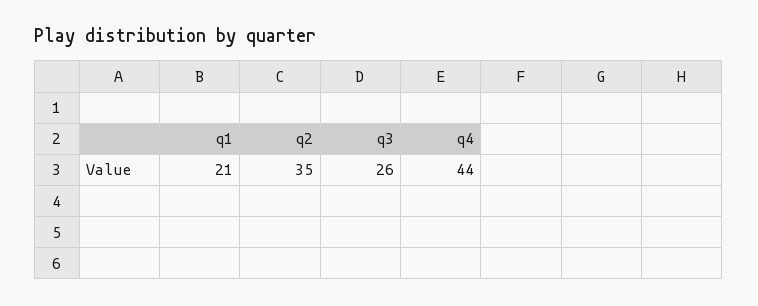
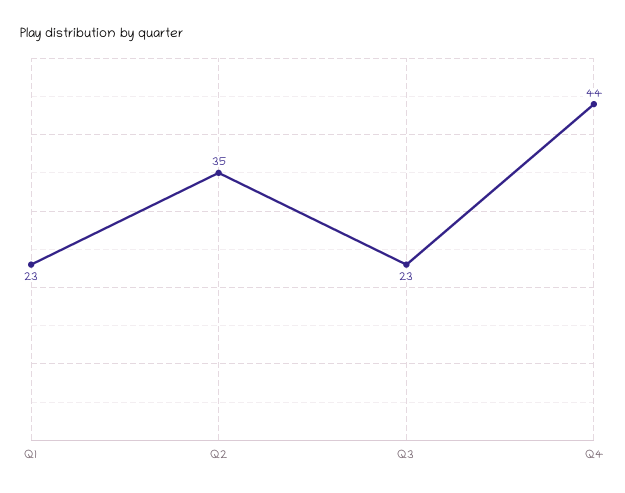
  {
-   "q1": 21,
+   "q1": 23,
    "q2": 35,
-   "q3": 26,
+   "q3": 23,
    "q4": 44
  }

